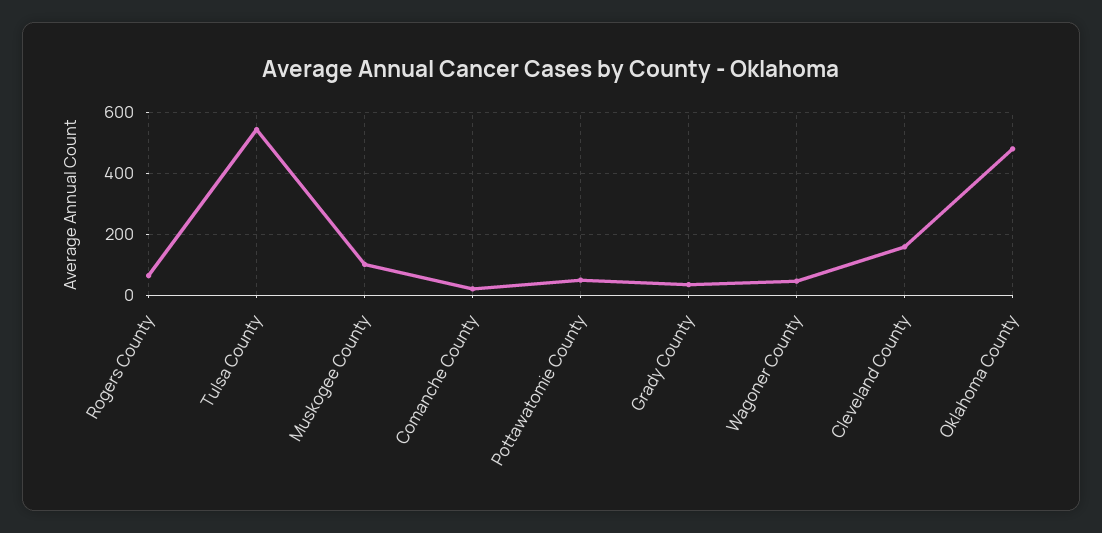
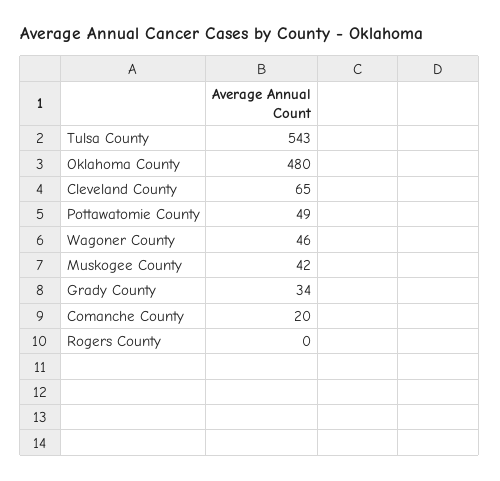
  {
-   "Rogers County": 60,
+   "Rogers County": 0,
    "Tulsa County": 543,
-   "Muskogee County": 100,
+   "Muskogee County": 42,
    "Comanche County": 20,
    "Pottawatomie County": 49,
    "Grady County": 34,
    "Wagoner County": 46,
-   "Cleveland County": 160,
+   "Cleveland County": 65,
    "Oklahoma County": 480
  }

